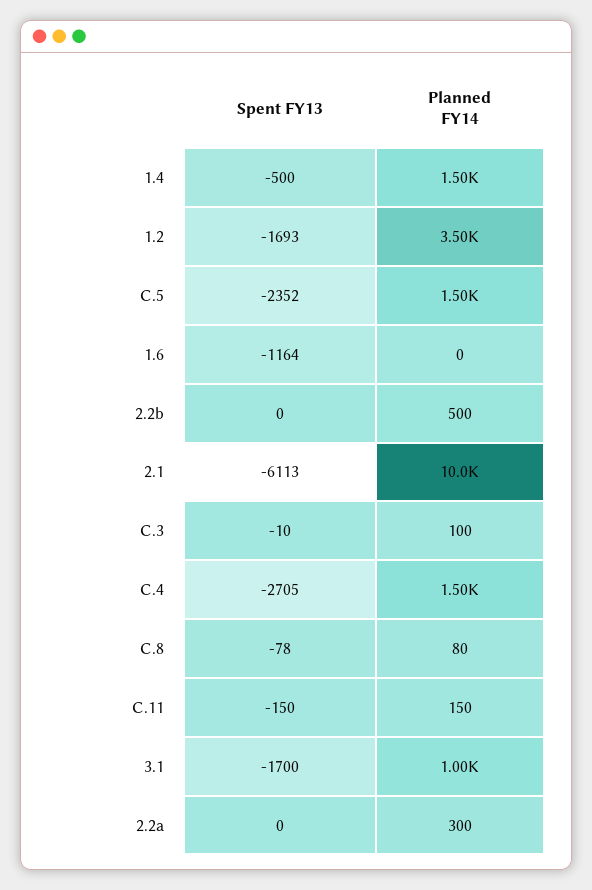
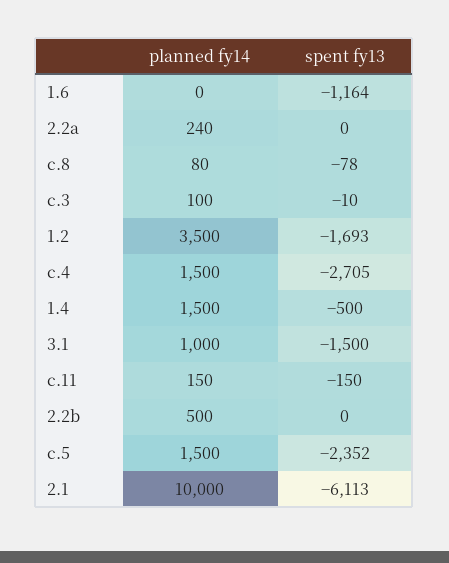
  {
    "Spent FY13": {
      "1.4": -500,
      "1.2": -1693,
      "C.5": -2352,
      "1.6": -1164,
      "2.2b": 0,
      "2.1": -6113,
      "C.3": -10,
      "C.4": -2705,
      "C.8": -78,
      "C.11": -150,
-     "3.1": -1700,
+     "3.1": -1500,
      "2.2a": 0
    },
    "Planned FY14": {
      "1.4": 1500,
      "1.2": 3500,
      "C.5": 1500,
      "1.6": 0,
      "2.2b": 500,
      "2.1": 10000,
      "C.3": 100,
      "C.4": 1500,
      "C.8": 80,
      "C.11": 150,
      "3.1": 1000,
-     "2.2a": 300
+     "2.2a": 240
    }
  }

